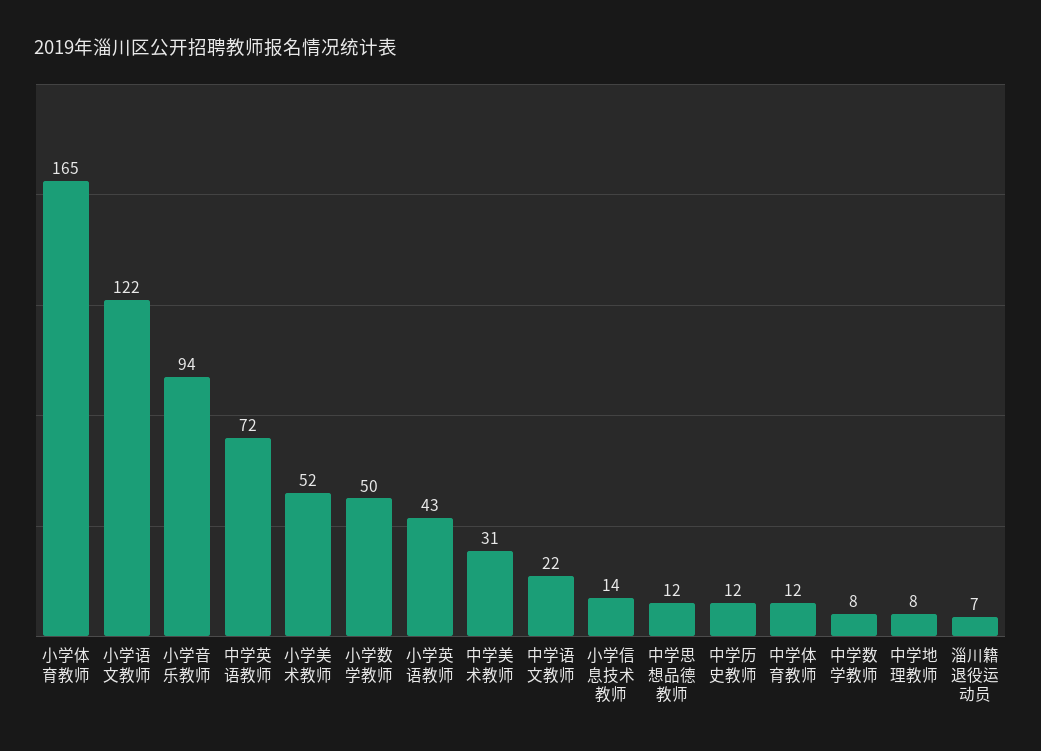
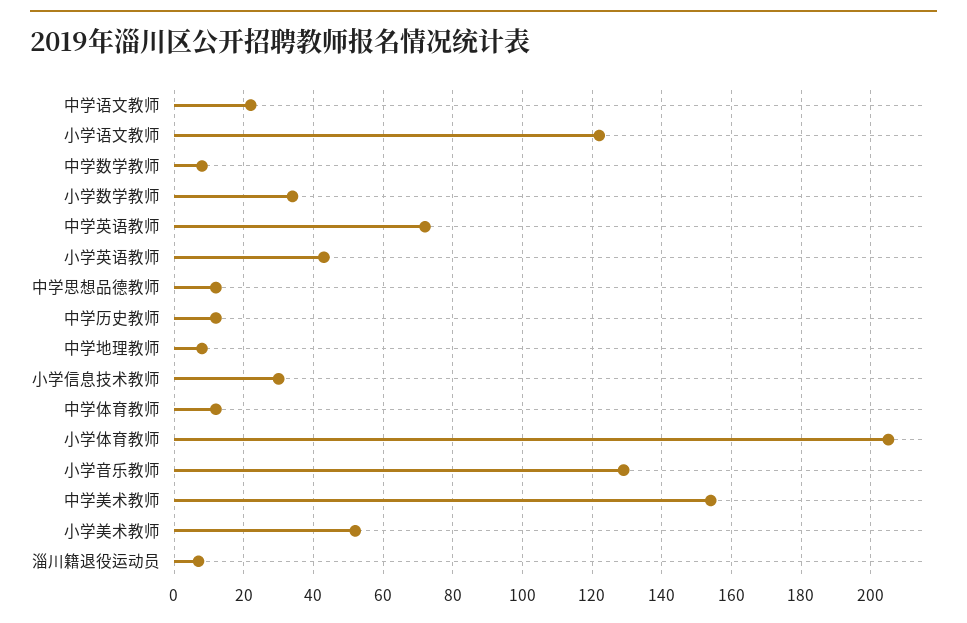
  {
-   "小学体育教师": 165,
+   "小学体育教师": 205,
    "小学语文教师": 122,
-   "小学音乐教师": 94,
+   "小学音乐教师": 130,
    "中学英语教师": 72,
    "小学美术教师": 52,
-   "小学数学教师": 50,
+   "小学数学教师": 35,
    "小学英语教师": 43,
-   "中学美术教师": 31,
+   "中学美术教师": 155,
    "中学语文教师": 22,
-   "小学信息技术教师": 14,
+   "小学信息技术教师": 30,
    "中学思想品德教师": 12,
    "中学历史教师": 12,
    "中学体育教师": 12,
    "中学数学教师": 8,
    "中学地理教师": 8,
    "淄川籍退役运动员": 7
  }

